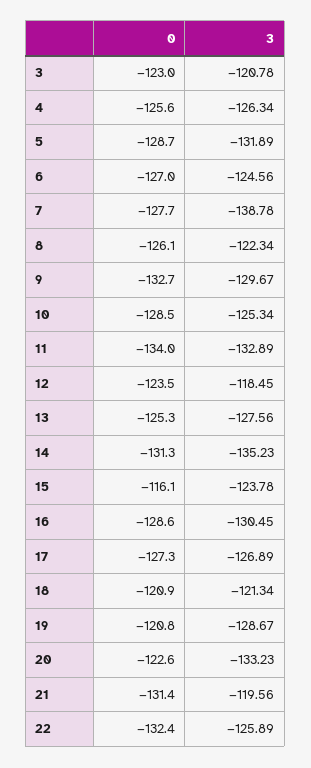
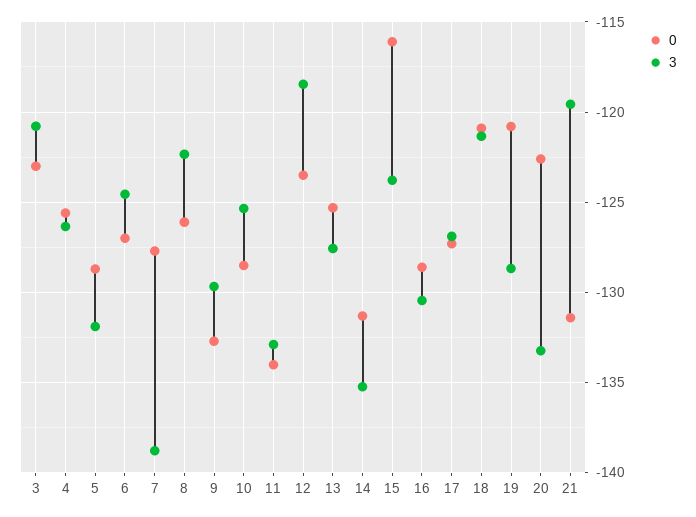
  {
    "0": {
      "3": -123,
      "4": -125.6,
      "5": -128.7,
      "6": -127,
      "7": -127.7,
      "8": -126.1,
      "9": -132.7,
      "10": -128.5,
      "11": -134,
      "12": -123.5,
      "13": -125.3,
      "14": -131.3,
      "15": -116.1,
      "16": -128.6,
      "17": -127.3,
      "18": -120.9,
      "19": -120.8,
      "20": -122.6,
-     "21": -131.4,
+     "21": -131.4
-     "22": -132.4
    },
    "3": {
      "3": -120.78,
      "4": -126.34,
      "5": -131.89,
      "6": -124.56,
      "7": -138.78,
      "8": -122.34,
      "9": -129.67,
      "10": -125.34,
      "11": -132.89,
      "12": -118.45,
      "13": -127.56,
      "14": -135.23,
      "15": -123.78,
      "16": -130.45,
      "17": -126.89,
      "18": -121.34,
      "19": -128.67,
      "20": -133.23,
-     "21": -119.56,
+     "21": -119.56
-     "22": -125.89
    }
  }

